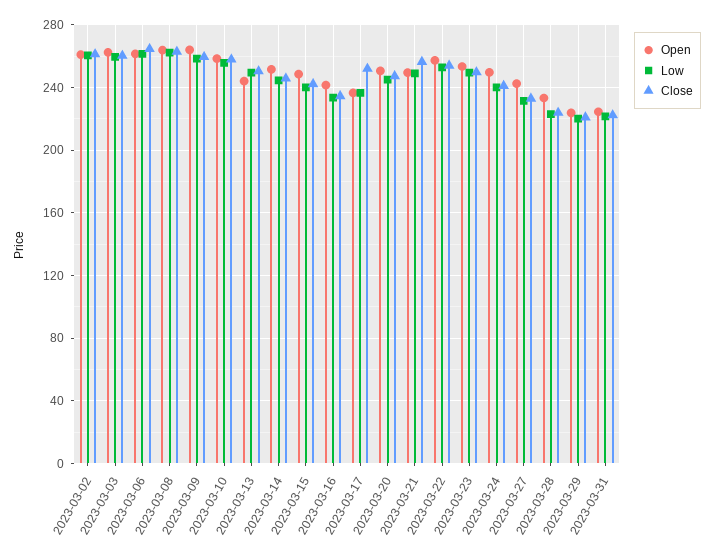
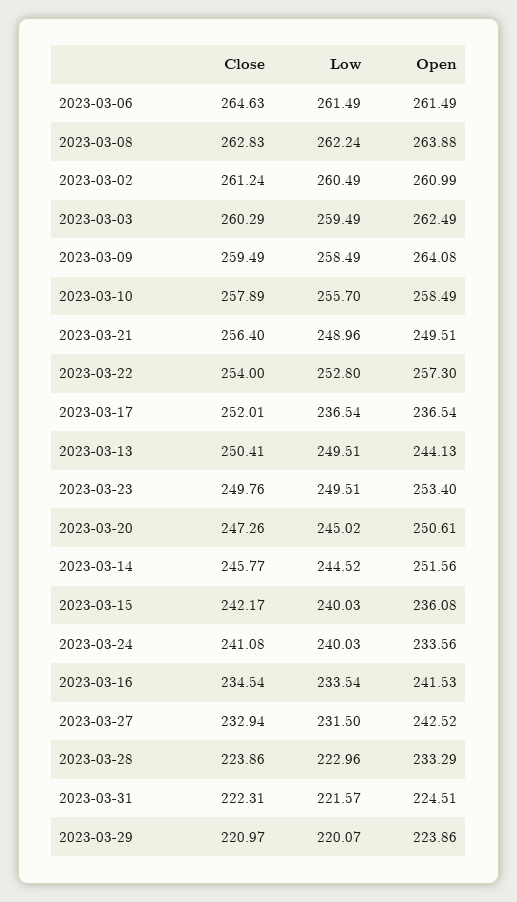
  {
    "Open": {
      "2023-03-02": 260.99,
      "2023-03-03": 262.49,
      "2023-03-06": 261.49,
      "2023-03-08": 263.88,
      "2023-03-09": 264.08,
      "2023-03-10": 258.49,
      "2023-03-13": 244.13,
      "2023-03-14": 251.56,
-     "2023-03-15": 250,
+     "2023-03-15": 236.08,
      "2023-03-16": 241.53,
      "2023-03-17": 236.54,
      "2023-03-20": 250.61,
      "2023-03-21": 249.51,
      "2023-03-22": 257.3,
      "2023-03-23": 253.4,
-     "2023-03-24": 250,
+     "2023-03-24": 233.56,
      "2023-03-27": 242.52,
      "2023-03-28": 233.29,
      "2023-03-29": 223.86,
      "2023-03-31": 224.51
    },
    "Low": {
      "2023-03-02": 260.49,
      "2023-03-03": 259.49,
      "2023-03-06": 261.49,
      "2023-03-08": 262.24,
      "2023-03-09": 258.49,
      "2023-03-10": 255.7,
      "2023-03-13": 249.51,
      "2023-03-14": 244.52,
      "2023-03-15": 240.03,
      "2023-03-16": 233.54,
      "2023-03-17": 236.54,
      "2023-03-20": 245.02,
      "2023-03-21": 248.96,
      "2023-03-22": 252.8,
      "2023-03-23": 249.51,
      "2023-03-24": 240.03,
      "2023-03-27": 231.5,
      "2023-03-28": 222.96,
      "2023-03-29": 220.07,
      "2023-03-31": 221.57
    },
    "Close": {
      "2023-03-02": 261.24,
      "2023-03-03": 260.29,
      "2023-03-06": 264.63,
      "2023-03-08": 262.83,
      "2023-03-09": 259.49,
      "2023-03-10": 257.89,
      "2023-03-13": 250.41,
      "2023-03-14": 245.77,
      "2023-03-15": 242.17,
      "2023-03-16": 234.54,
      "2023-03-17": 252.01,
      "2023-03-20": 247.26,
      "2023-03-21": 256.4,
      "2023-03-22": 254,
      "2023-03-23": 249.76,
      "2023-03-24": 241.08,
      "2023-03-27": 232.94,
      "2023-03-28": 223.86,
      "2023-03-29": 220.97,
      "2023-03-31": 222.31
    }
  }

